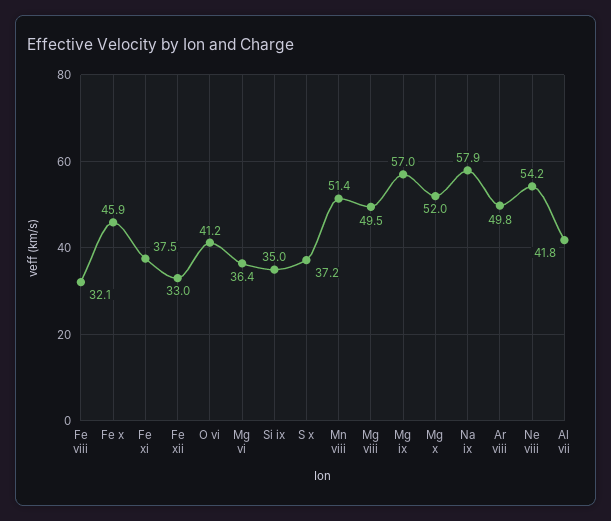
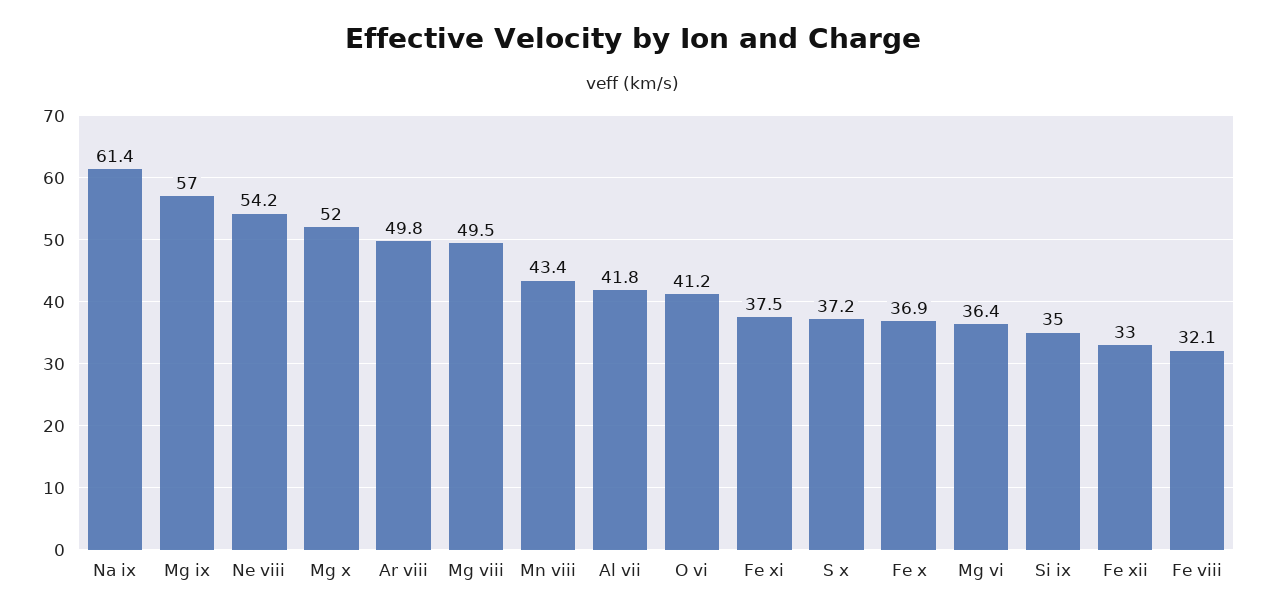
  {
    "Fe viii": 32.1,
-   "Fe x": 45.9,
+   "Fe x": 36.9,
    "Fe xi": 37.5,
    "Fe xii": 33,
    "O vi": 41.2,
    "Mg vi": 36.4,
    "Si ix": 35,
    "S x": 37.2,
-   "Mn viii": 51.4,
+   "Mn viii": 43.4,
    "Mg viii": 49.5,
    "Mg ix": 57,
    "Mg x": 52,
-   "Na ix": 57.9,
+   "Na ix": 61.4,
    "Ar viii": 49.8,
    "Ne viii": 54.2,
    "Al vii": 41.8
  }

